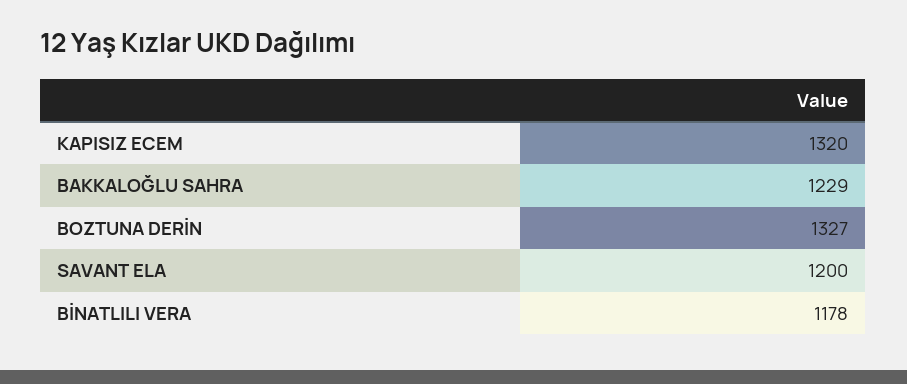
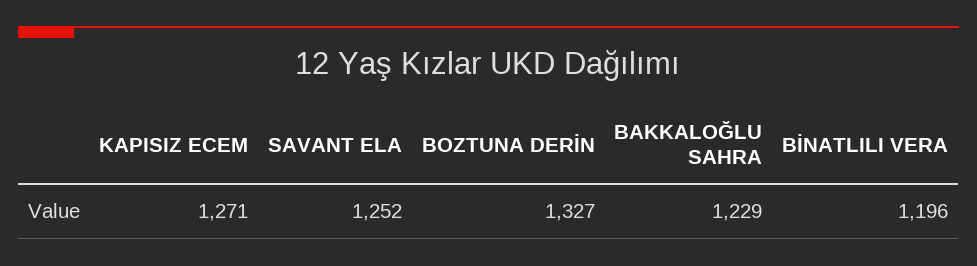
  {
-   "KAPISIZ ECEM": 1320,
+   "KAPISIZ ECEM": 1271,
    "BAKKALOĞLU SAHRA": 1229,
    "BOZTUNA DERİN": 1327,
-   "SAVANT ELA": 1200,
+   "SAVANT ELA": 1252,
-   "BİNATLILI VERA": 1178
+   "BİNATLILI VERA": 1196
  }

